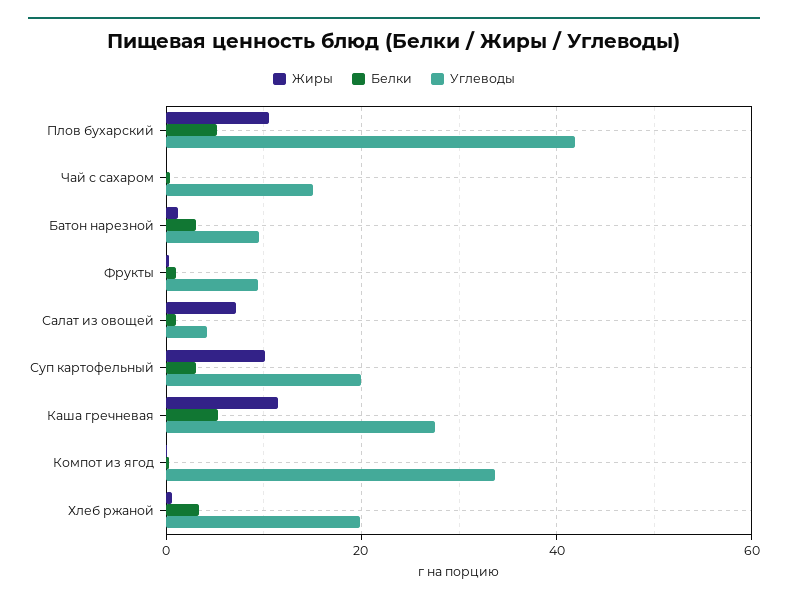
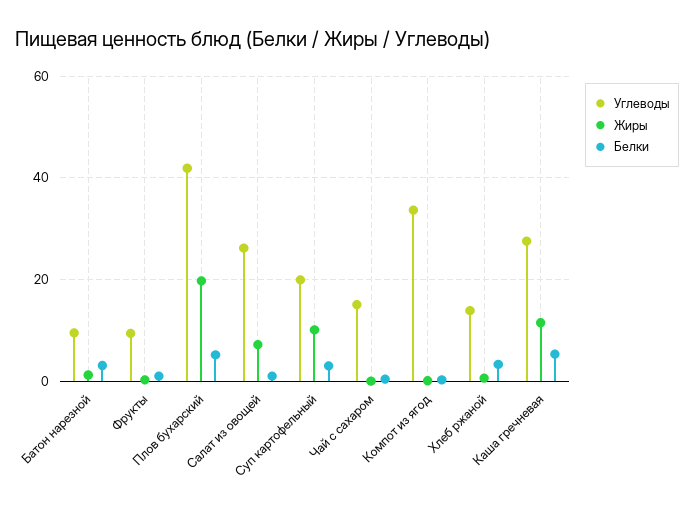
  {
    "Жиры": {
-     "Плов бухарский": 10,
+     "Плов бухарский": 20,
      "Чай с сахаром": 0,
      "Батон нарезной": 2,
      "Фрукты": 0,
      "Салат из овощей": 8,
      "Суп картофельный": 10,
      "Каша гречневая": 12,
      "Компот из ягод": 0,
      "Хлеб ржаной": 0
    },
    "Белки": {
      "Плов бухарский": 6,
      "Чай с сахаром": 0,
      "Батон нарезной": 4,
      "Фрукты": 2,
      "Салат из овощей": 0,
      "Суп картофельный": 4,
      "Каша гречневая": 6,
      "Компот из ягод": 0,
      "Хлеб ржаной": 4
    },
    "Углеводы": {
      "Плов бухарский": 42,
      "Чай с сахаром": 16,
      "Батон нарезной": 10,
      "Фрукты": 10,
-     "Салат из овощей": 4,
+     "Салат из овощей": 26,
      "Суп картофельный": 20,
      "Каша гречневая": 28,
      "Компот из ягод": 34,
-     "Хлеб ржаной": 20
+     "Хлеб ржаной": 14
    }
  }

